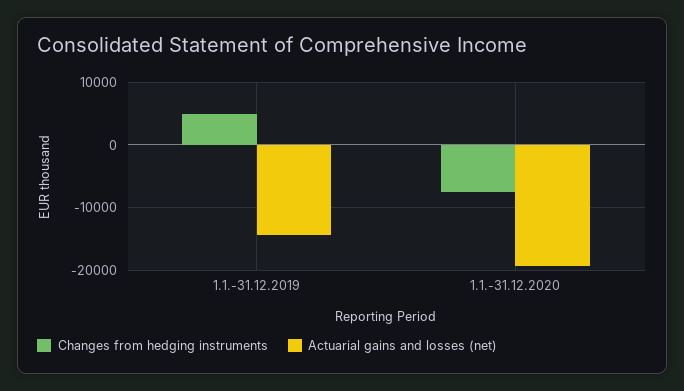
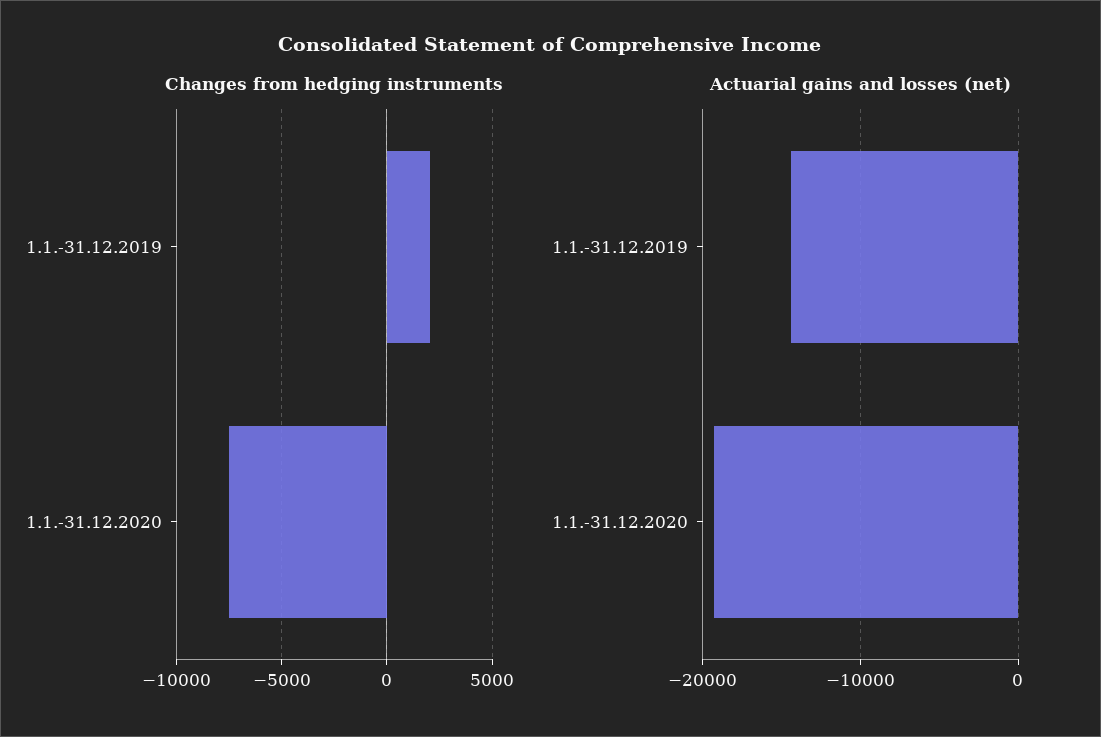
  {
    "Changes from hedging instruments": {
-     "1.1.-31.12.2019": 5000,
+     "1.1.-31.12.2019": 2000,
      "1.1.-31.12.2020": -7500
    },
    "Actuarial gains and losses (net)": {
      "1.1.-31.12.2019": -14000,
      "1.1.-31.12.2020": -19000
    }
  }

